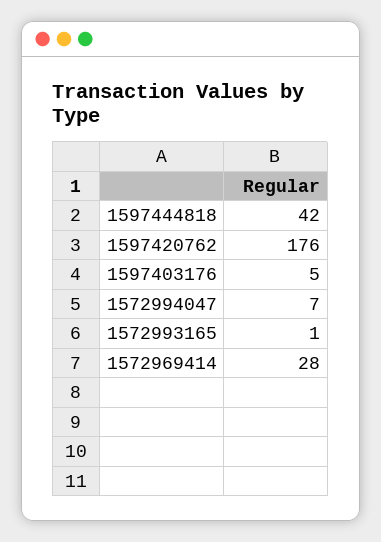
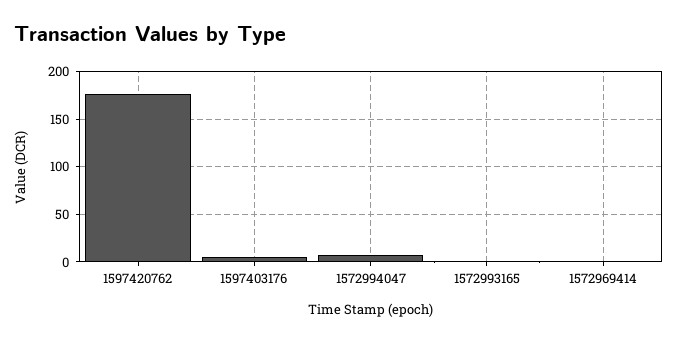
  {
-   "1597444818": 42,
    "1597420762": 176,
    "1597403176": 5,
    "1572994047": 7,
    "1572993165": 1,
-   "1572969414": 28
+   "1572969414": 0
  }

